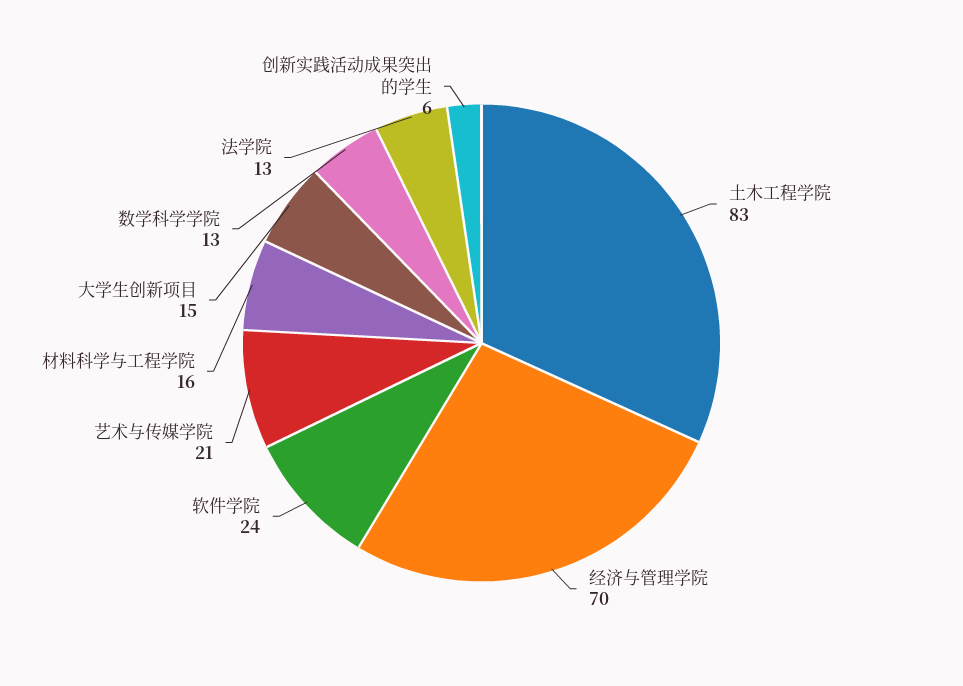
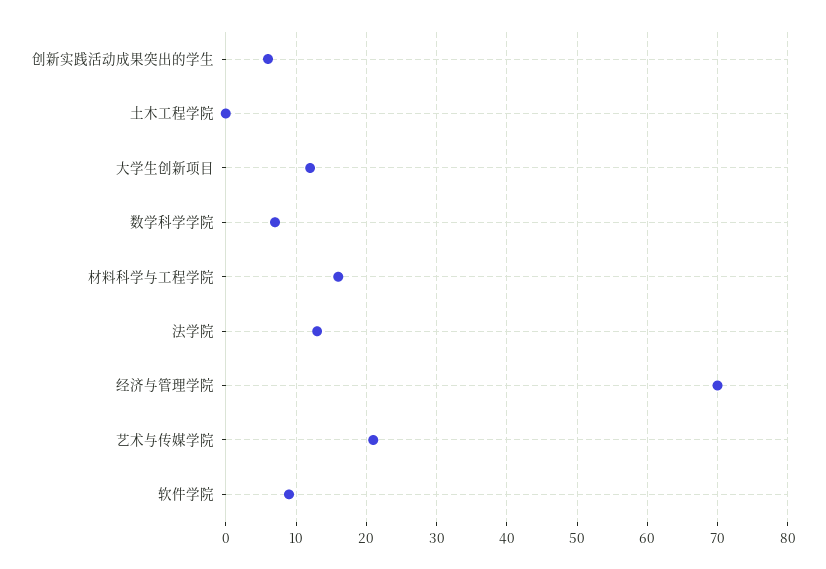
  {
-   "土木工程学院": 83,
+   "土木工程学院": 0,
    "经济与管理学院": 70,
-   "软件学院": 24,
+   "软件学院": 9,
    "艺术与传媒学院": 21,
    "材料科学与工程学院": 16,
-   "大学生创新项目": 15,
+   "大学生创新项目": 12,
-   "数学科学学院": 13,
+   "数学科学学院": 7,
    "法学院": 13,
    "创新实践活动成果突出的学生": 6
  }

